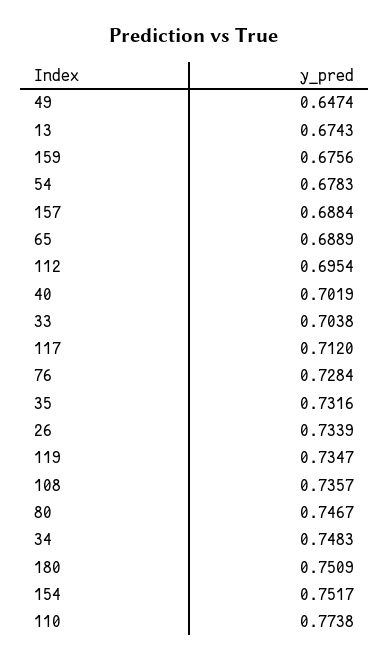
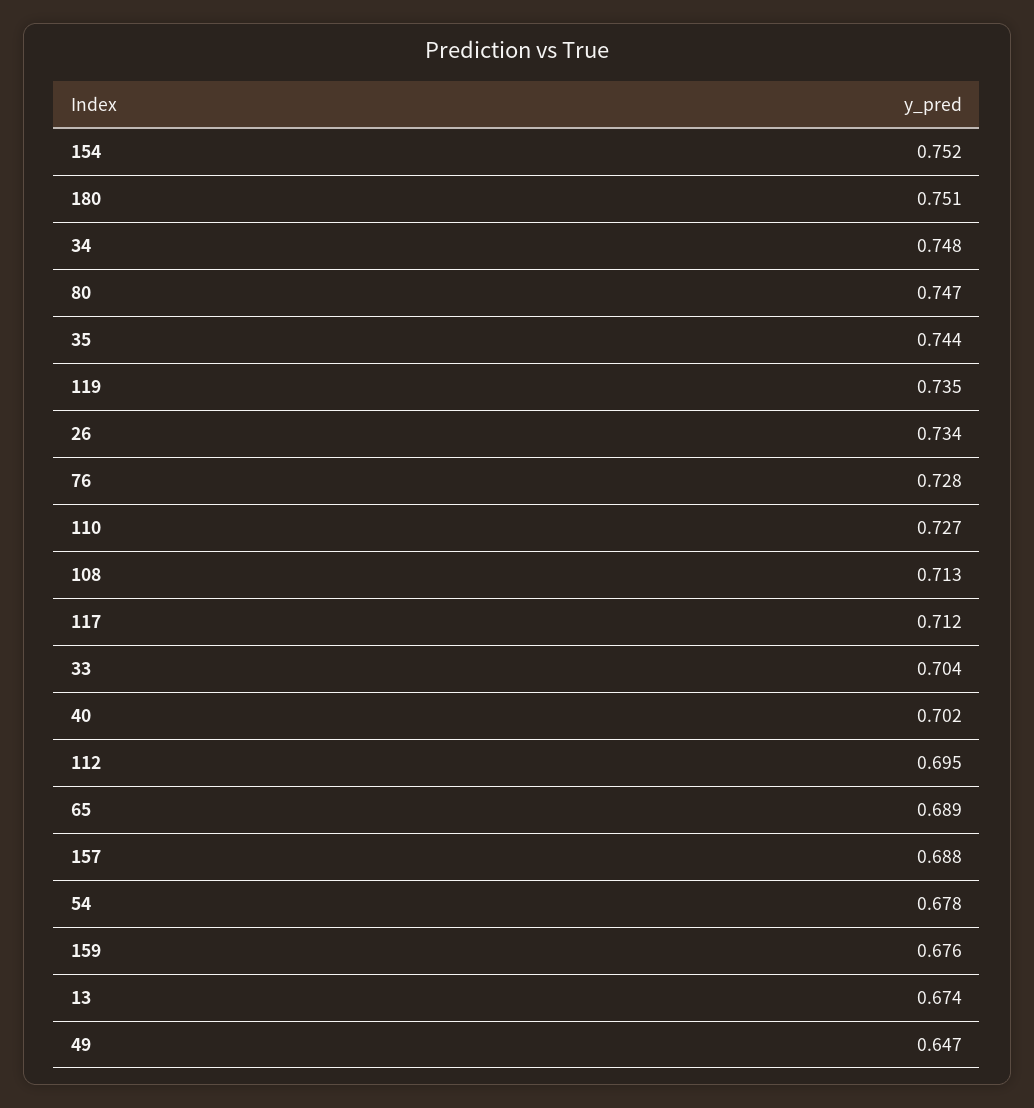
  {
    "49": 0.6474,
    "13": 0.6743,
    "159": 0.6756,
    "54": 0.6783,
    "157": 0.6884,
    "65": 0.6889,
    "112": 0.6954,
    "40": 0.7019,
    "33": 0.7038,
    "117": 0.712,
    "76": 0.7284,
-   "35": 0.7316,
+   "35": 0.744,
    "26": 0.7339,
    "119": 0.7347,
-   "108": 0.7357,
+   "108": 0.713,
    "80": 0.7467,
    "34": 0.7483,
    "180": 0.7509,
    "154": 0.7517,
-   "110": 0.7738
+   "110": 0.727
  }

